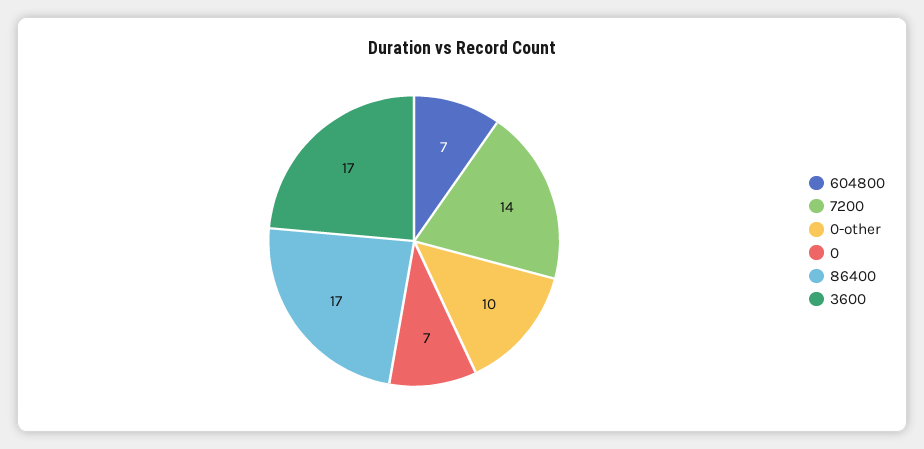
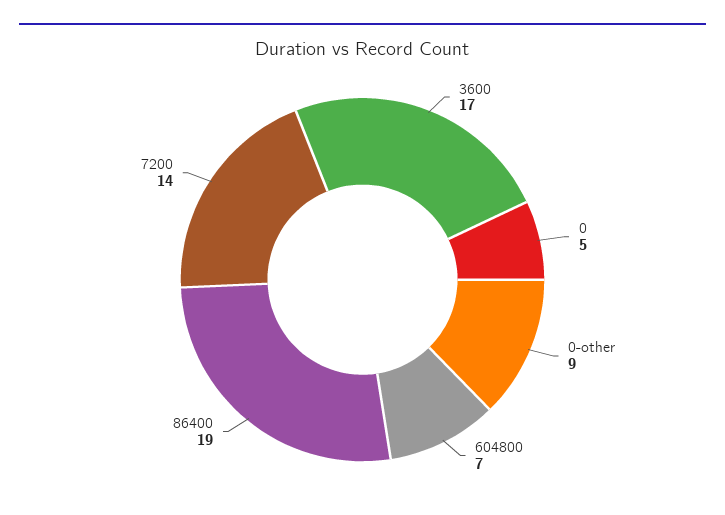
  {
    "604800": 7,
    "7200": 14,
-   "0-other": 10,
+   "0-other": 9,
-   "0": 7,
+   "0": 5,
-   "86400": 17,
+   "86400": 19,
    "3600": 17
  }

